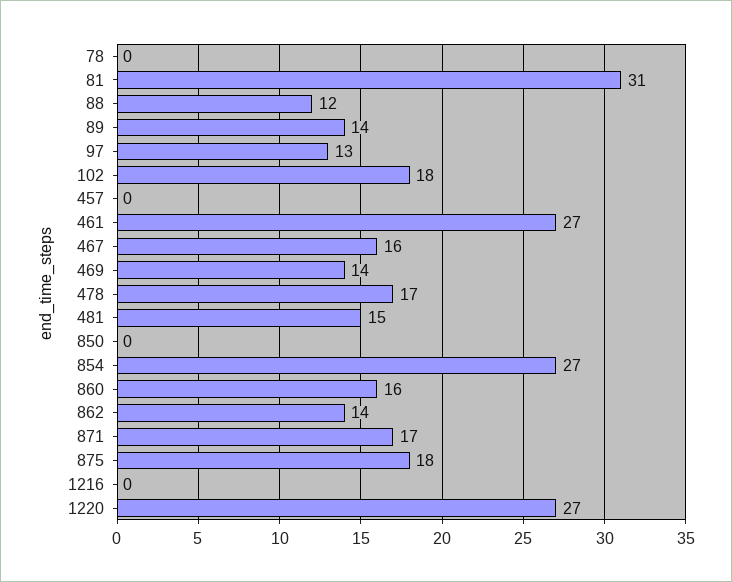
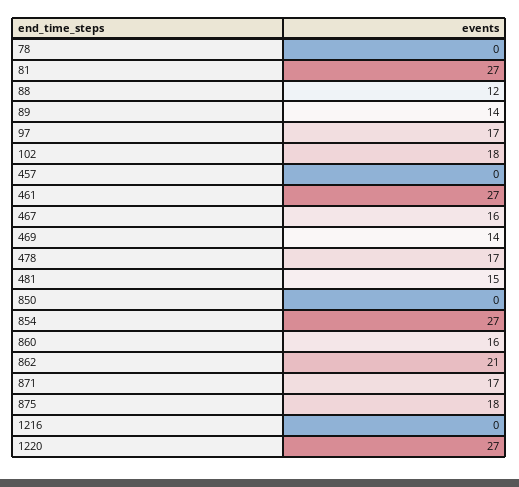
  {
    "78": 0,
-   "81": 31,
+   "81": 27,
    "88": 12,
    "89": 14,
-   "97": 13,
+   "97": 17,
    "102": 18,
    "457": 0,
    "461": 27,
    "467": 16,
    "469": 14,
    "478": 17,
    "481": 15,
    "850": 0,
    "854": 27,
    "860": 16,
-   "862": 14,
+   "862": 21,
    "871": 17,
    "875": 18,
    "1216": 0,
    "1220": 27
  }

